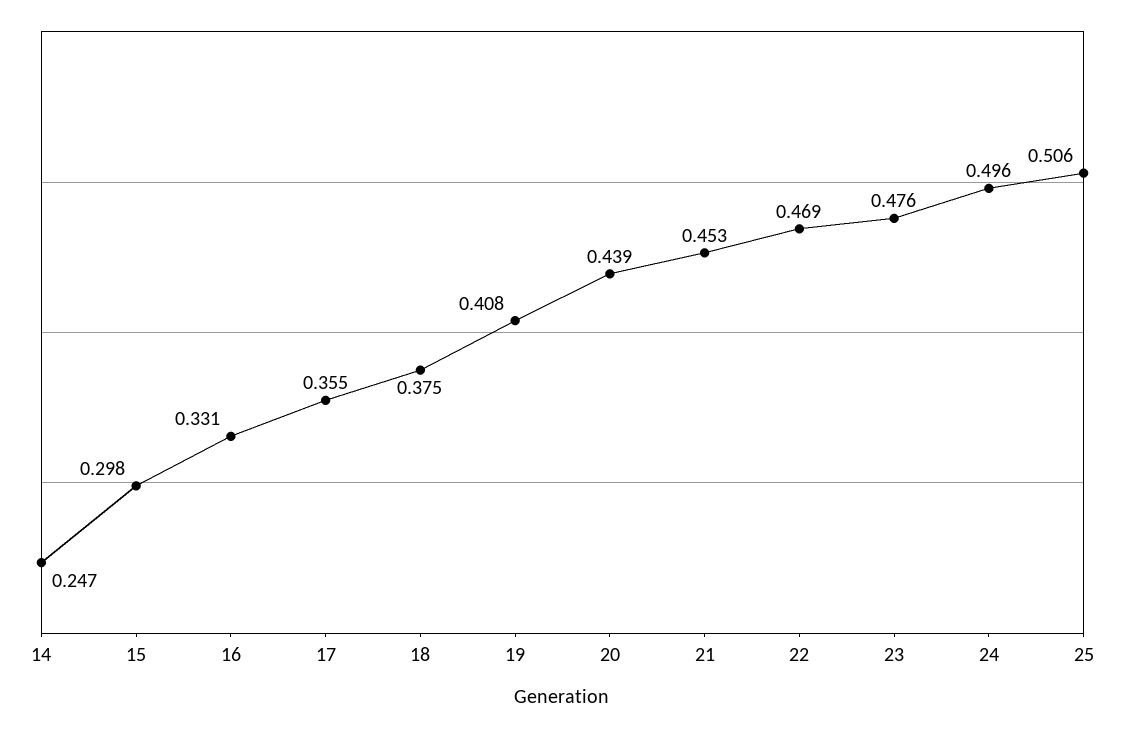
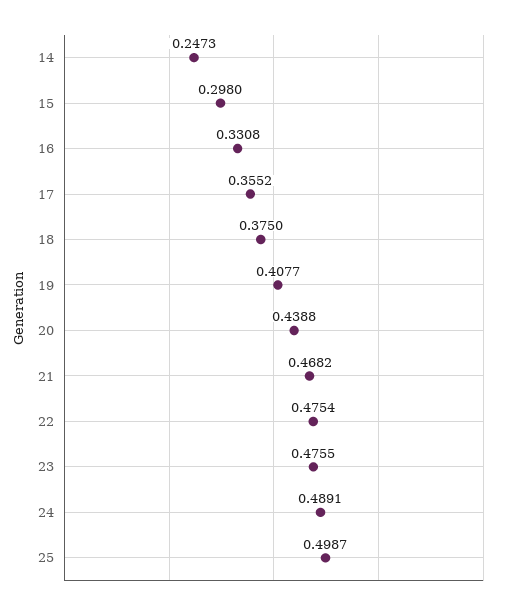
  {
    "14": 0.2473,
    "15": 0.298,
    "16": 0.3308,
    "17": 0.3552,
    "18": 0.375,
    "19": 0.4077,
    "20": 0.4388,
-   "21": 0.453,
+   "21": 0.4682,
-   "22": 0.469,
+   "22": 0.4754,
    "23": 0.4755,
-   "24": 0.496,
+   "24": 0.4891,
-   "25": 0.506
+   "25": 0.4987
  }

